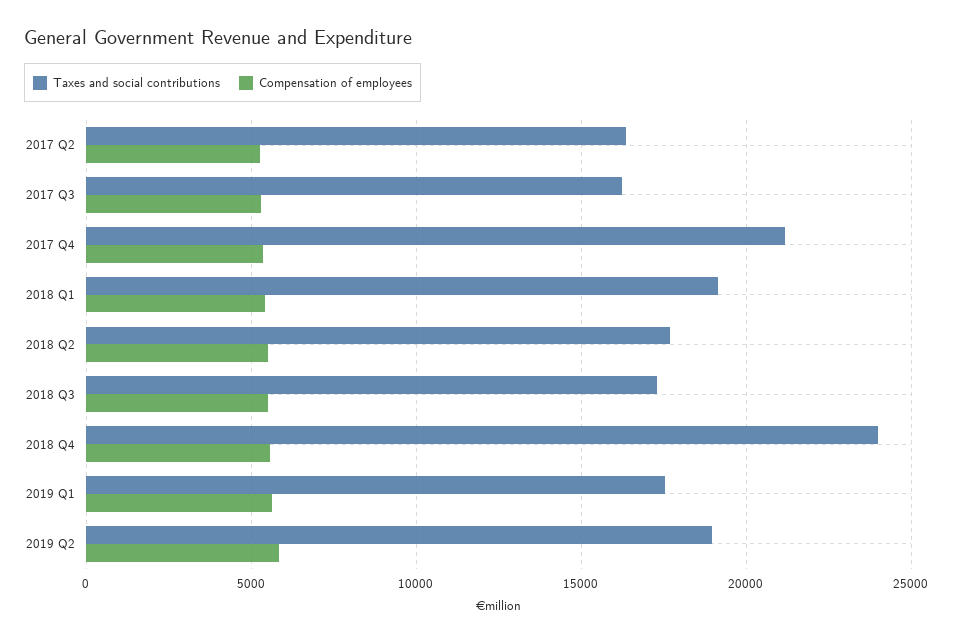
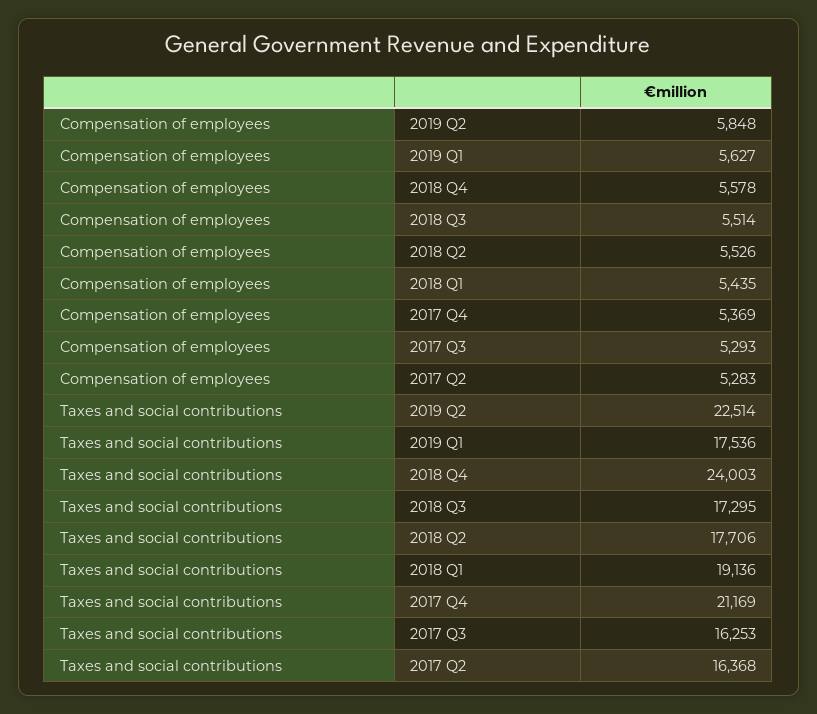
  {
    "Taxes and social contributions": {
      "2017 Q2": 16368,
      "2017 Q3": 16253,
      "2017 Q4": 21169,
      "2018 Q1": 19136,
      "2018 Q2": 17706,
      "2018 Q3": 17295,
      "2018 Q4": 24003,
      "2019 Q1": 17536,
-     "2019 Q2": 19000
+     "2019 Q2": 22514
    },
    "Compensation of employees": {
      "2017 Q2": 5283,
      "2017 Q3": 5293,
      "2017 Q4": 5369,
      "2018 Q1": 5435,
      "2018 Q2": 5526,
      "2018 Q3": 5514,
      "2018 Q4": 5578,
      "2019 Q1": 5627,
      "2019 Q2": 5848
    }
  }

